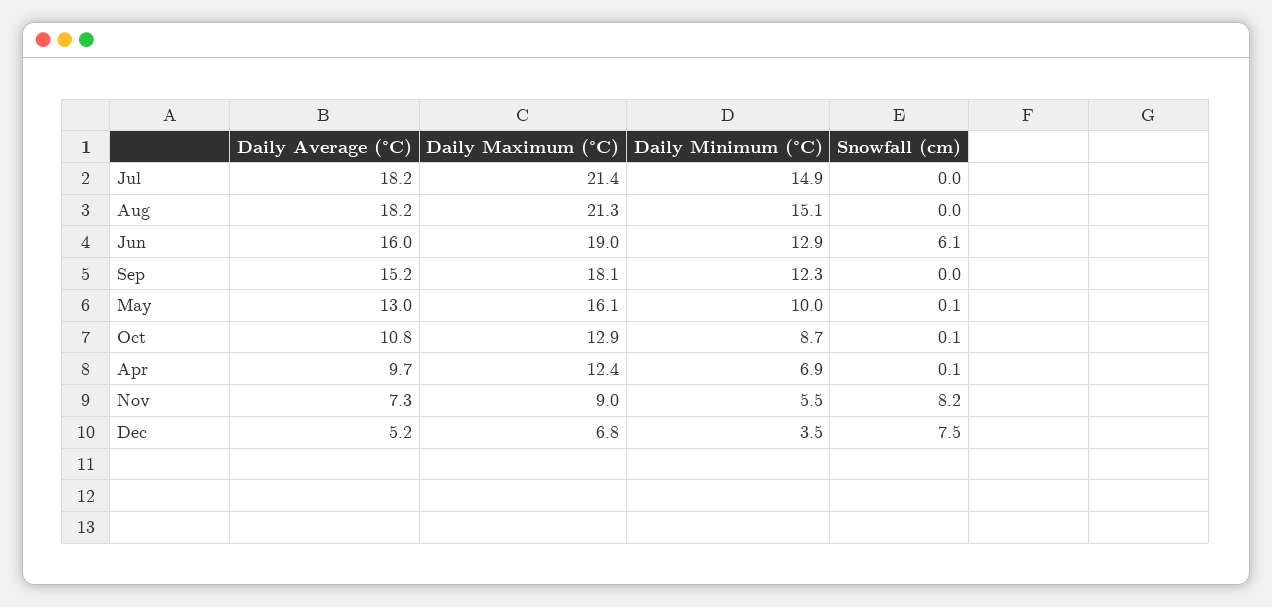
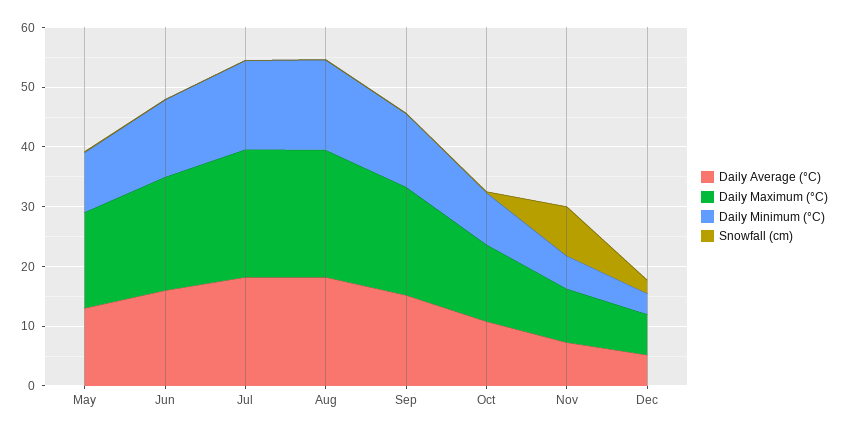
  {
    "Daily Average (°C)": {
      "Jul": 18.2,
      "Aug": 18.2,
      "Jun": 16,
      "Sep": 15.2,
      "May": 13,
      "Oct": 10.8,
-     "Apr": 9.7,
      "Nov": 7.3,
      "Dec": 5.2
    },
    "Daily Maximum (°C)": {
      "Jul": 21.4,
      "Aug": 21.3,
      "Jun": 19,
      "Sep": 18.1,
      "May": 16.1,
      "Oct": 12.9,
-     "Apr": 12.4,
      "Nov": 9,
      "Dec": 6.8
    },
    "Daily Minimum (°C)": {
      "Jul": 14.9,
      "Aug": 15.1,
      "Jun": 12.9,
      "Sep": 12.3,
      "May": 10,
      "Oct": 8.7,
-     "Apr": 6.9,
      "Nov": 5.5,
      "Dec": 3.5
    },
    "Snowfall (cm)": {
      "Jul": 0,
      "Aug": 0,
-     "Jun": 6.1,
+     "Jun": 0,
      "Sep": 0,
      "May": 0.1,
      "Oct": 0.1,
-     "Apr": 0.1,
      "Nov": 8.2,
-     "Dec": 7.5
+     "Dec": 2
    }
  }

